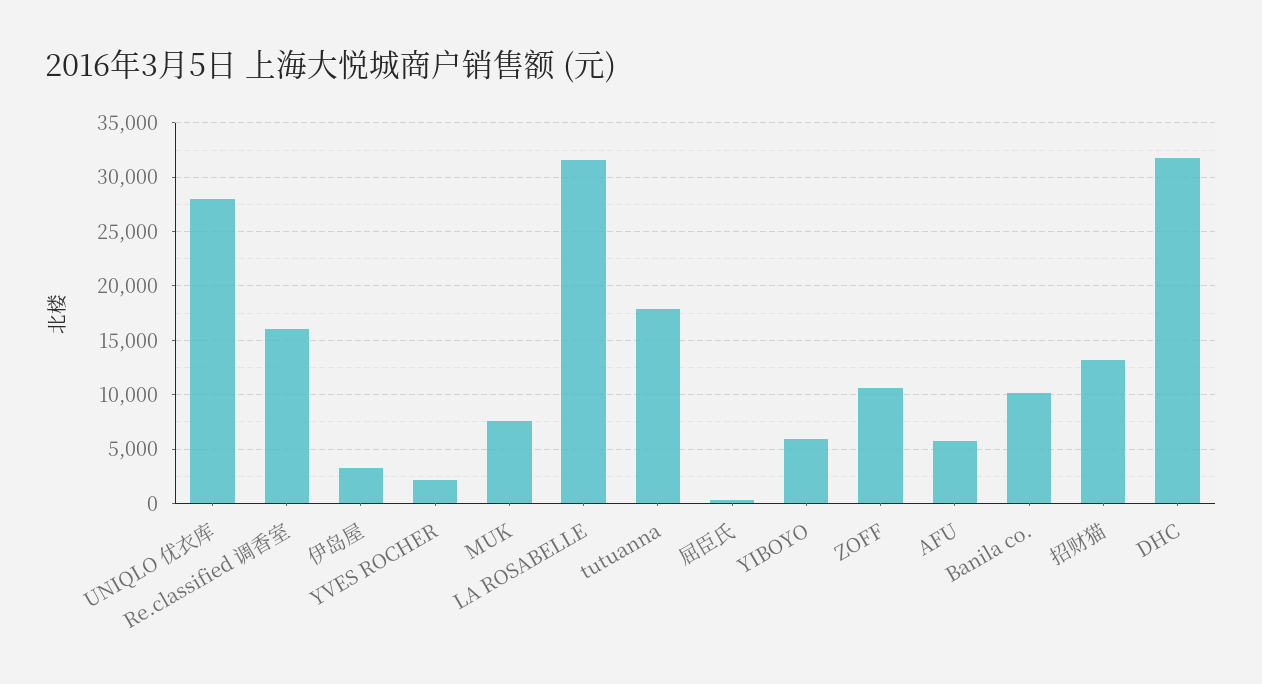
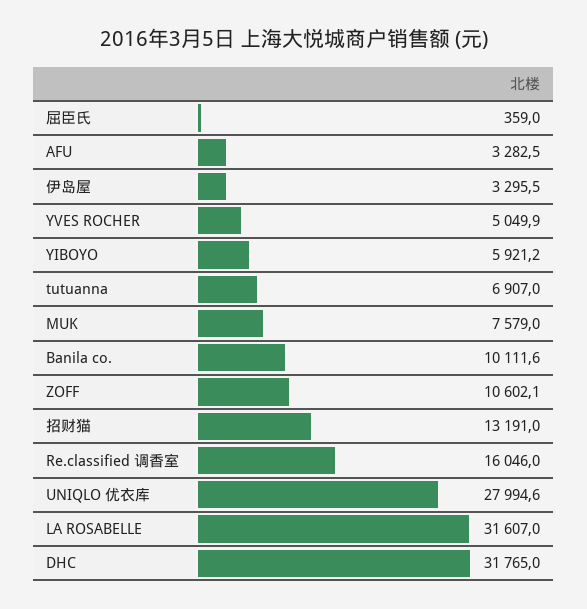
  {
    "UNIQLO 优衣库": 27994.6,
    "Re.classified 调香室": 16046,
    "伊岛屋": 3295.5,
-   "YVES ROCHER": 2000,
+   "YVES ROCHER": 5049.9,
    "MUK": 7579,
    "LA ROSABELLE": 31607,
-   "tutuanna": 18000,
+   "tutuanna": 6907,
    "屈臣氏": 359,
    "YIBOYO": 5921.2,
    "ZOFF": 10602.1,
-   "AFU": 6000,
+   "AFU": 3282.5,
    "Banila co.": 10111.6,
    "招财猫": 13191,
    "DHC": 31765
  }

